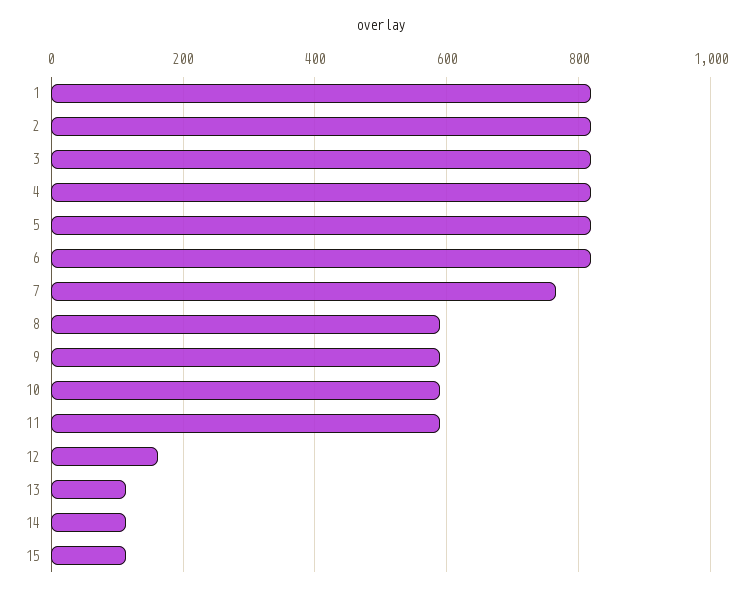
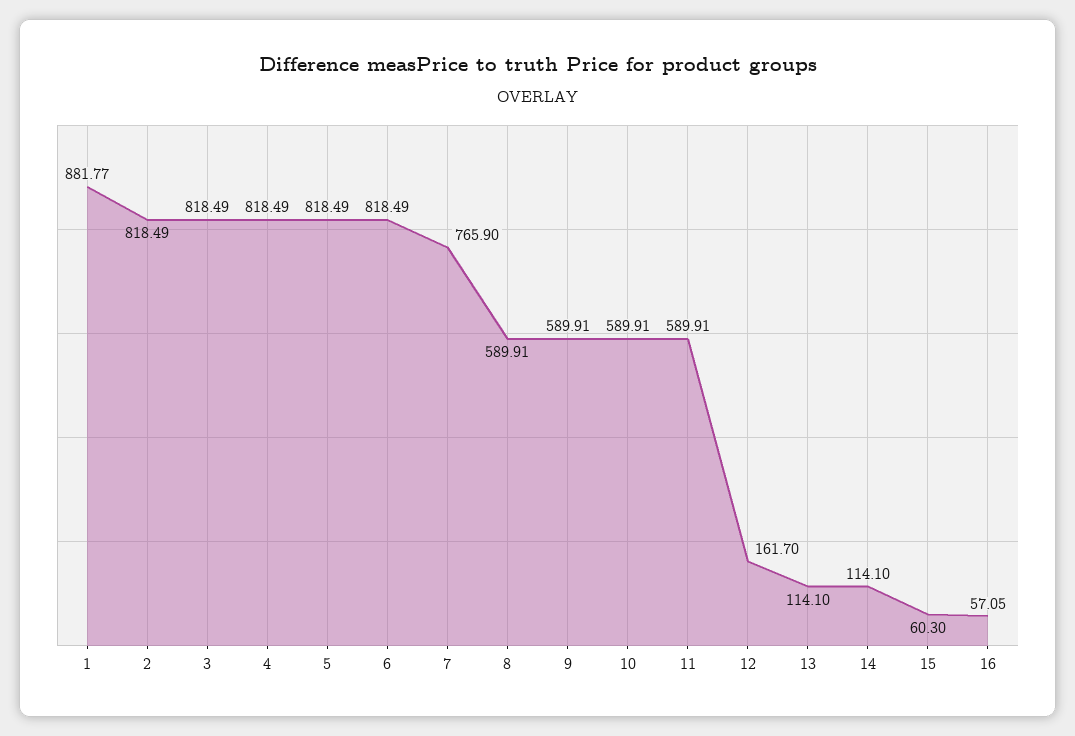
  {
-   "1": 820,
+   "1": 881.77,
    "2": 818.49,
    "3": 818.49,
    "4": 818.49,
    "5": 818.49,
    "6": 818.49,
    "7": 765.9,
    "8": 589.91,
    "9": 589.91,
    "10": 589.91,
    "11": 589.91,
    "12": 161.7,
    "13": 114.1,
    "14": 114.1,
-   "15": 120
+   "15": 60.3,
+   "16": 57.05
  }

